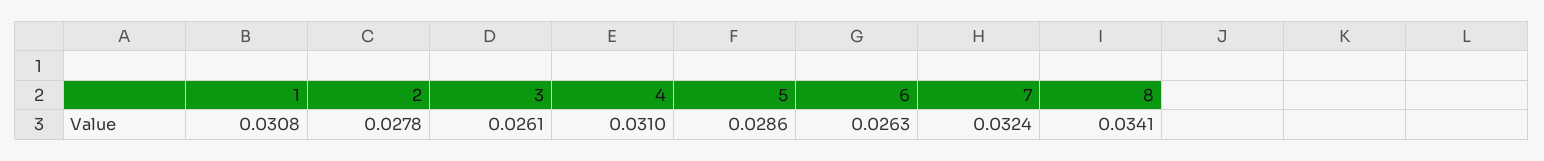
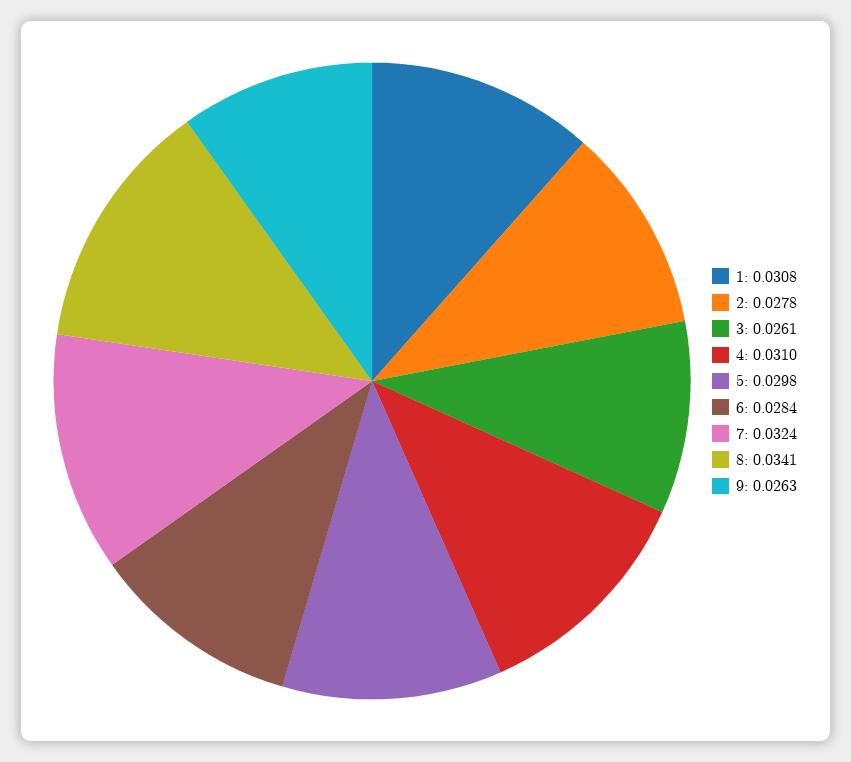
  {
    "1": 0.0308,
    "2": 0.0278,
    "3": 0.0261,
    "4": 0.031,
-   "5": 0.0286,
+   "5": 0.0298,
-   "6": 0.0263,
+   "6": 0.0284,
    "7": 0.0324,
-   "8": 0.0341
+   "8": 0.0341,
+   "9": 0.0263
  }

